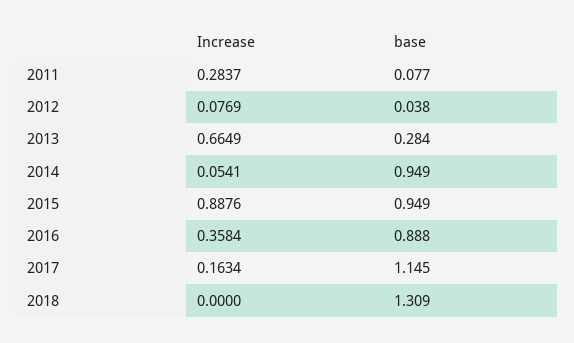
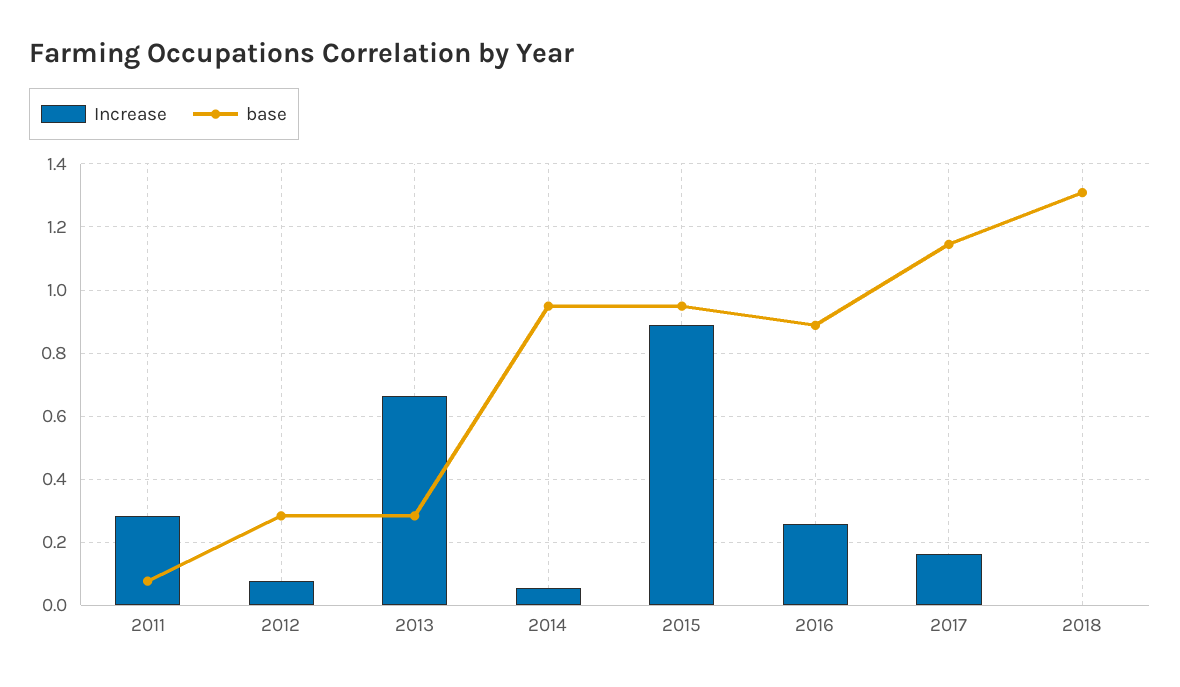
  {
    "Increase": {
      "2011": 0.2837,
      "2012": 0.0769,
      "2013": 0.6649,
      "2014": 0.0541,
      "2015": 0.8876,
-     "2016": 0.3584,
+     "2016": 0.26,
      "2017": 0.1634,
      "2018": 0
    },
    "base": {
      "2011": 0.077,
-     "2012": 0.038,
+     "2012": 0.28,
      "2013": 0.284,
      "2014": 0.949,
      "2015": 0.949,
      "2016": 0.888,
      "2017": 1.145,
      "2018": 1.309
    }
  }

